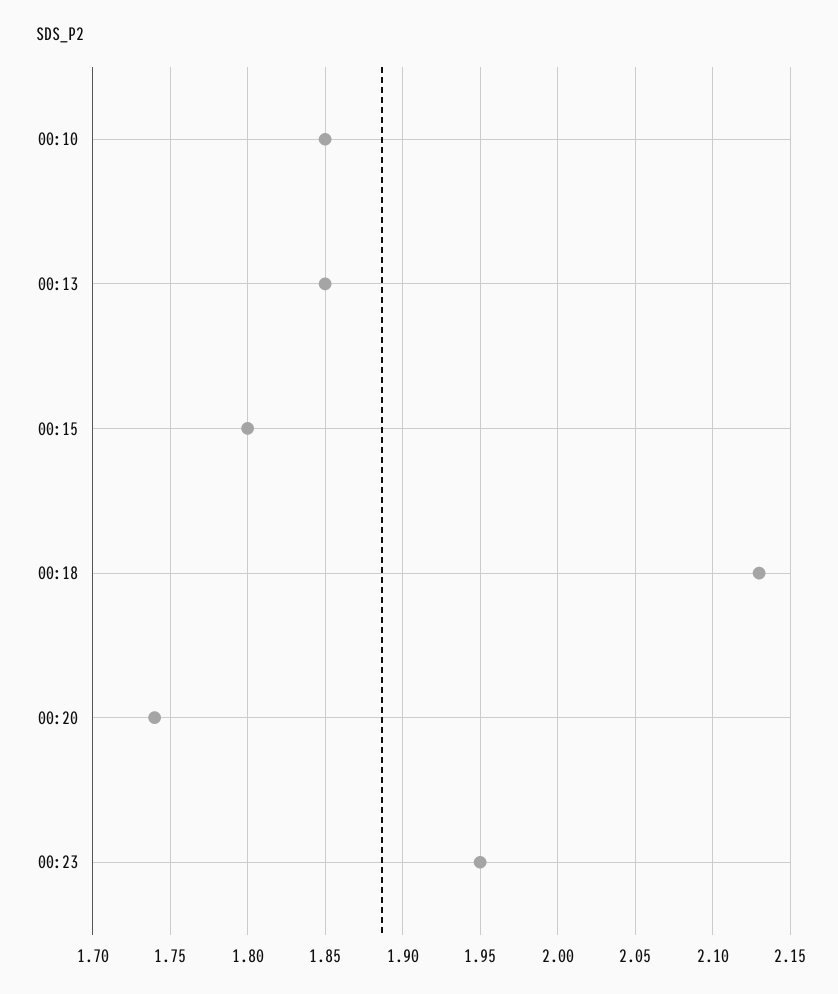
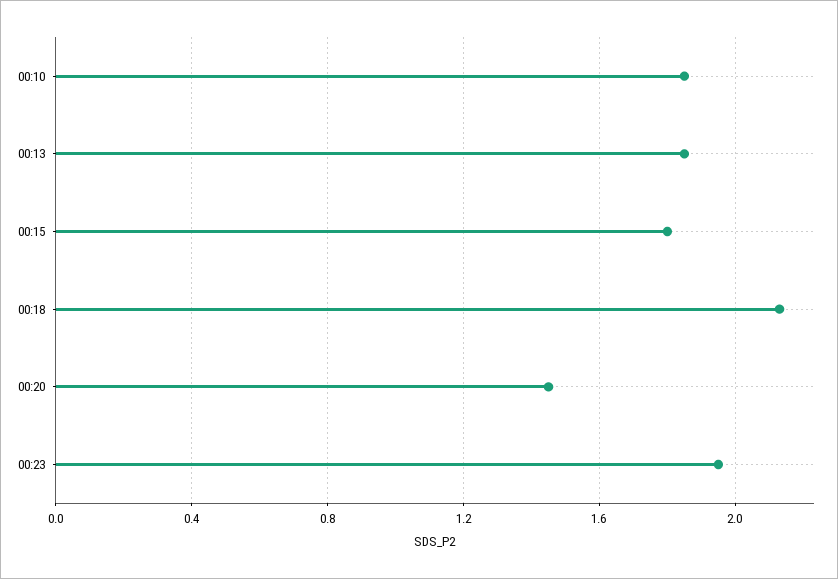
  {
    "00:10": 1.85,
    "00:13": 1.85,
    "00:15": 1.8,
    "00:18": 2.13,
-   "00:20": 1.74,
+   "00:20": 1.45,
    "00:23": 1.95
  }

